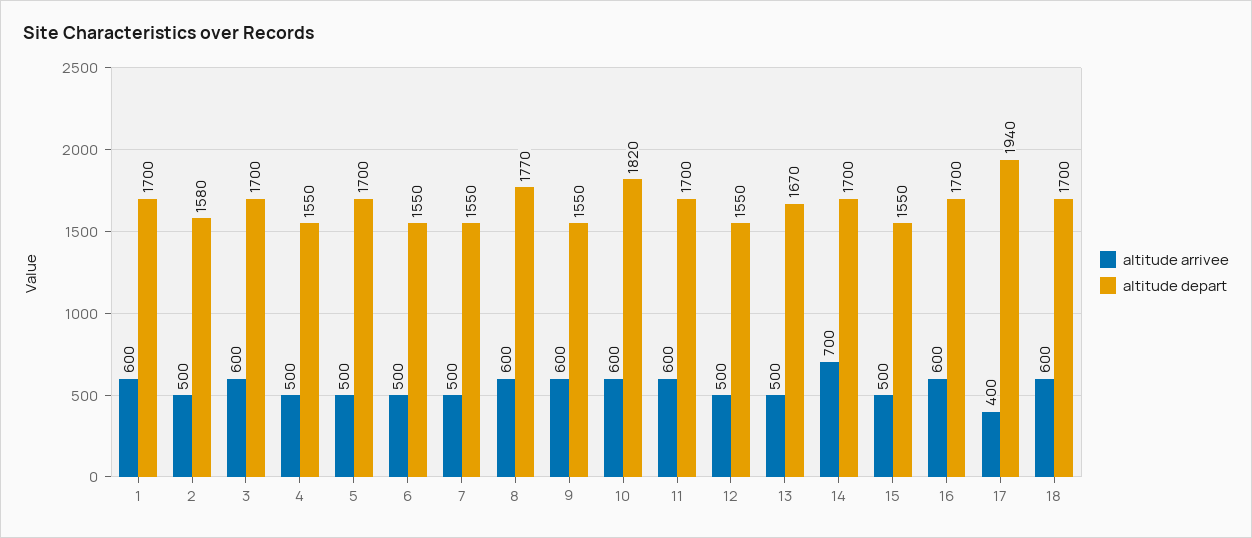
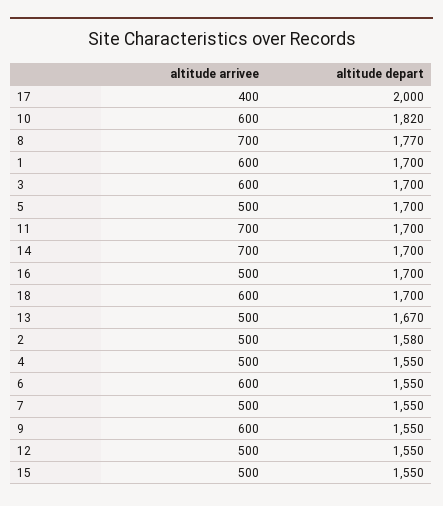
  {
    "altitude arrivee": {
      "1": 600,
      "2": 500,
      "3": 600,
      "4": 500,
      "5": 500,
-     "6": 500,
+     "6": 600,
      "7": 500,
-     "8": 600,
+     "8": 700,
      "9": 600,
      "10": 600,
-     "11": 600,
+     "11": 700,
      "12": 500,
      "13": 500,
      "14": 700,
      "15": 500,
-     "16": 600,
+     "16": 500,
      "17": 400,
      "18": 600
    },
    "altitude depart": {
      "1": 1700,
      "2": 1580,
      "3": 1700,
      "4": 1550,
      "5": 1700,
      "6": 1550,
      "7": 1550,
      "8": 1770,
      "9": 1550,
      "10": 1820,
      "11": 1700,
      "12": 1550,
      "13": 1670,
      "14": 1700,
      "15": 1550,
      "16": 1700,
-     "17": 1940,
+     "17": 2000,
      "18": 1700
    }
  }

